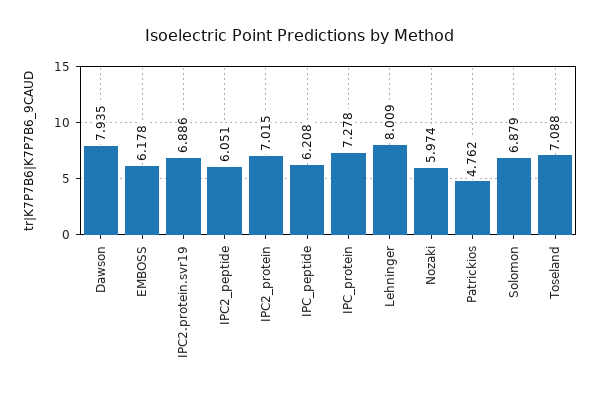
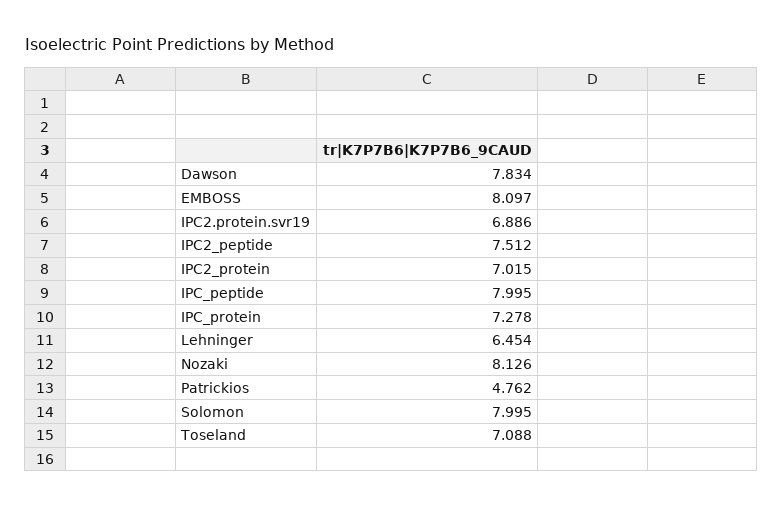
  {
-   "Dawson": 7.935,
+   "Dawson": 7.834,
-   "EMBOSS": 6.178,
+   "EMBOSS": 8.097,
    "IPC2.protein.svr19": 6.886,
-   "IPC2_peptide": 6.051,
+   "IPC2_peptide": 7.512,
    "IPC2_protein": 7.015,
-   "IPC_peptide": 6.208,
+   "IPC_peptide": 7.995,
    "IPC_protein": 7.278,
-   "Lehninger": 8.009,
+   "Lehninger": 6.454,
-   "Nozaki": 5.974,
+   "Nozaki": 8.126,
    "Patrickios": 4.762,
-   "Solomon": 6.879,
+   "Solomon": 7.995,
    "Toseland": 7.088
  }

